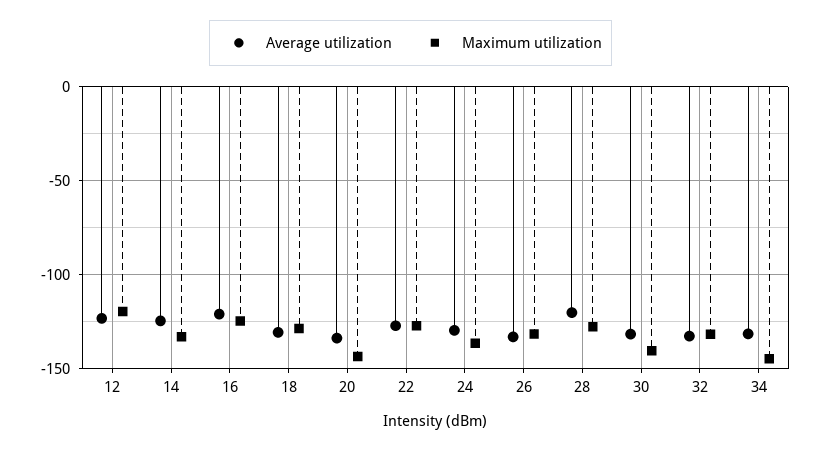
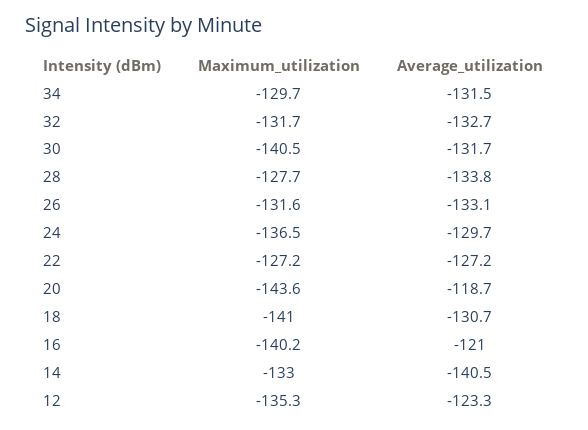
  {
    "Average utilization": {
      "12": -123.3,
-     "14": -125,
+     "14": -140.5,
      "16": -121,
      "18": -130.7,
-     "20": -135,
+     "20": -118.7,
      "22": -127.2,
      "24": -129.7,
      "26": -133.1,
-     "28": -120,
+     "28": -133.8,
      "30": -131.7,
      "32": -132.7,
      "34": -131.5
    },
    "Maximum utilization": {
-     "12": -120,
+     "12": -135.3,
      "14": -133,
-     "16": -125,
+     "16": -140.2,
-     "18": -130,
+     "18": -141,
      "20": -143.6,
      "22": -127.2,
      "24": -136.5,
      "26": -131.6,
      "28": -127.7,
      "30": -140.5,
      "32": -131.7,
-     "34": -145
+     "34": -129.7
    }
  }

